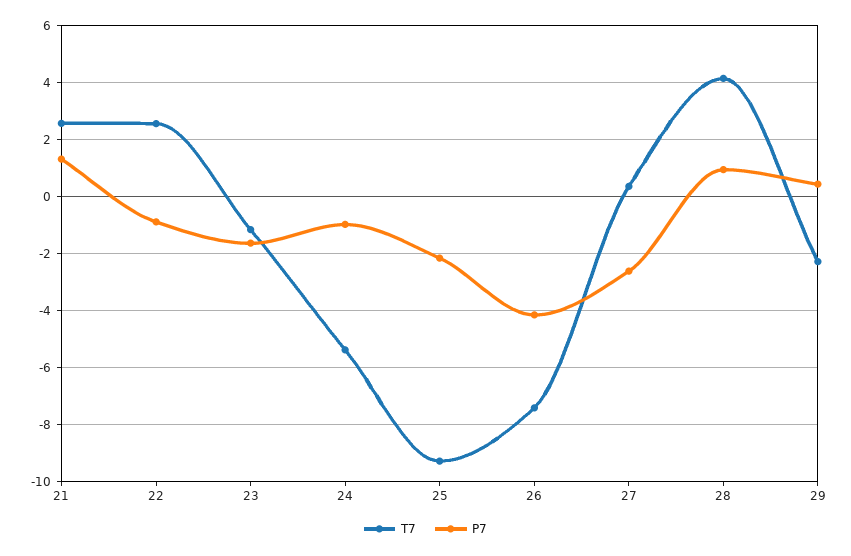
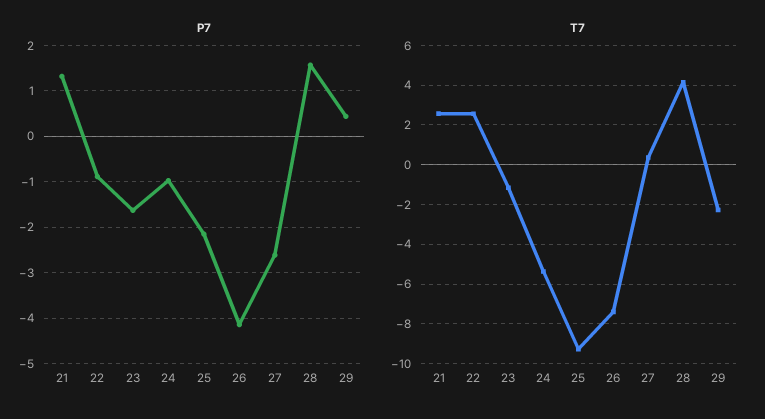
  {
    "T7": {
      "21": 2.5,
      "22": 2.5,
      "23": -1.25,
      "24": -5.25,
      "25": -9.25,
      "26": -7.5,
      "27": 0.25,
      "28": 4.25,
      "29": -2.25
    },
    "P7": {
      "21": 1.4,
      "22": -0.8,
      "23": -1.6,
      "24": -1,
      "25": -2.2,
      "26": -4.2,
      "27": -2.6,
-     "28": 1,
+     "28": 1.6,
      "29": 0.4
    }
  }

